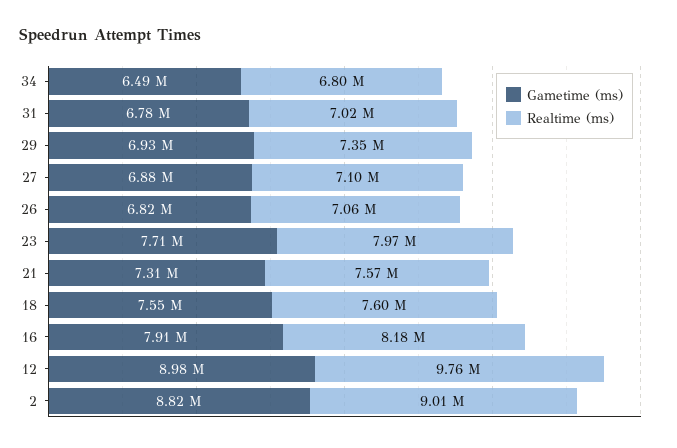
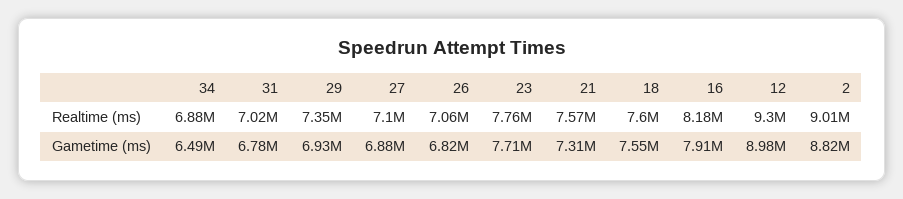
  {
    "Gametime (ms)": {
      "34": 6490000,
      "31": 6780000,
      "29": 6930000,
      "27": 6880000,
      "26": 6820000,
      "23": 7710000,
      "21": 7310000,
      "18": 7550000,
      "16": 7910000,
      "12": 8980000,
      "2": 8820000
    },
    "Realtime (ms)": {
-     "34": 6800000,
+     "34": 6880000,
      "31": 7020000,
      "29": 7350000,
      "27": 7100000,
      "26": 7060000,
-     "23": 7970000,
+     "23": 7760000,
      "21": 7570000,
      "18": 7600000,
      "16": 8180000,
-     "12": 9760000,
+     "12": 9300000,
      "2": 9010000
    }
  }

